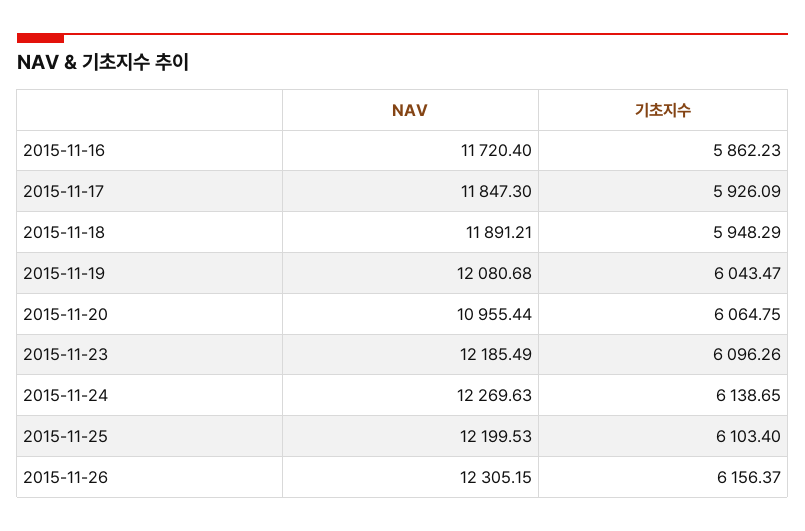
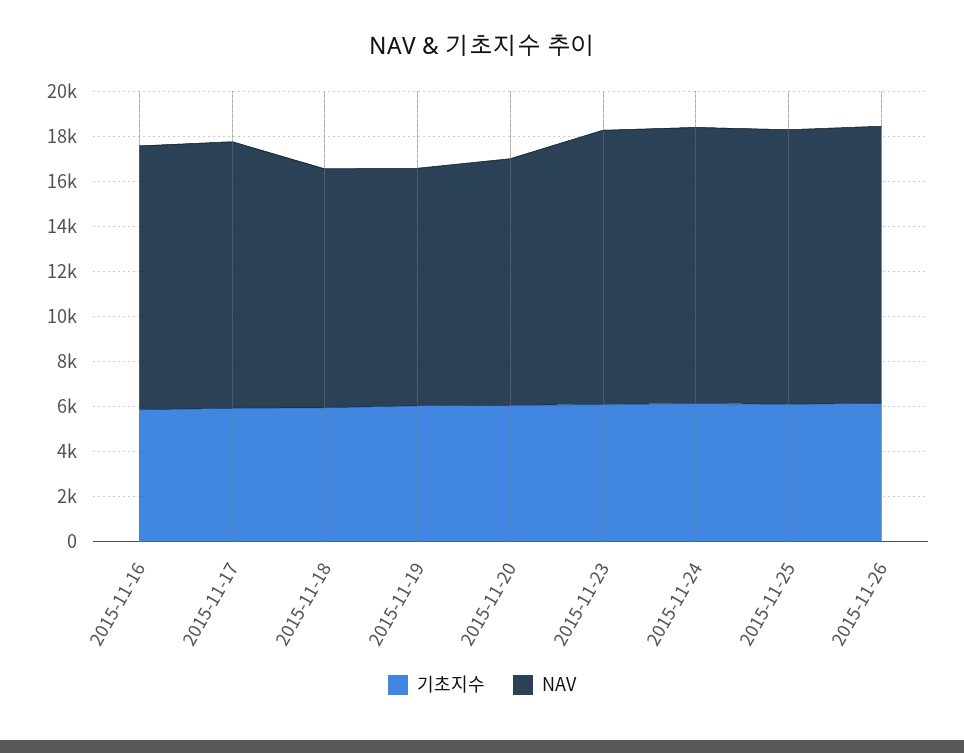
  {
    "NAV": {
      "2015-11-16": 11720.4,
      "2015-11-17": 11847.3,
-     "2015-11-18": 11891.21,
+     "2015-11-18": 10500,
-     "2015-11-19": 12080.68,
+     "2015-11-19": 10500,
      "2015-11-20": 10955.44,
      "2015-11-23": 12185.49,
      "2015-11-24": 12269.63,
      "2015-11-25": 12199.53,
      "2015-11-26": 12305.15
    },
    "기초지수": {
      "2015-11-16": 5862.23,
      "2015-11-17": 5926.09,
      "2015-11-18": 5948.29,
      "2015-11-19": 6043.47,
      "2015-11-20": 6064.75,
      "2015-11-23": 6096.26,
      "2015-11-24": 6138.65,
      "2015-11-25": 6103.4,
      "2015-11-26": 6156.37
    }
  }

